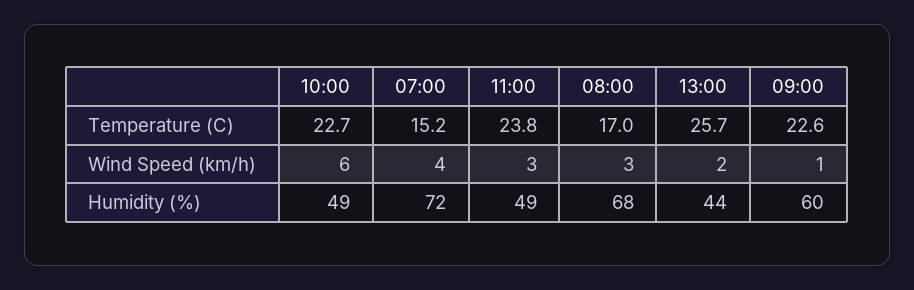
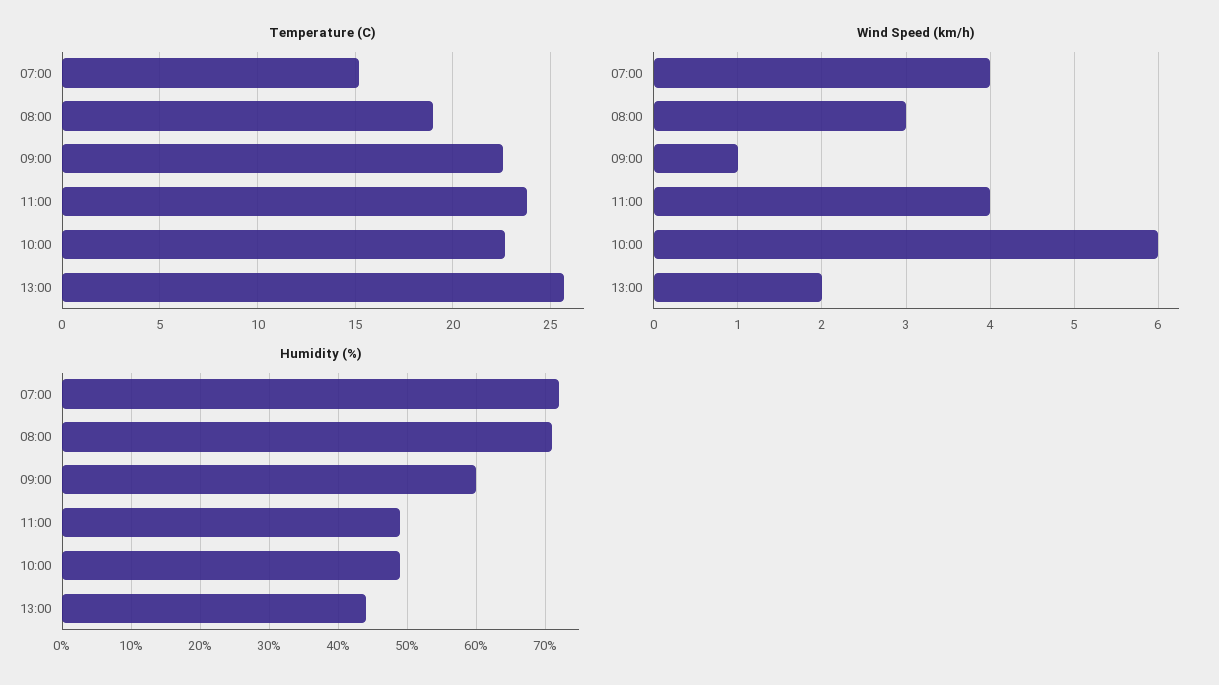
  {
    "Temperature (C)": {
      "10:00": 22.7,
      "07:00": 15.2,
      "11:00": 23.8,
-     "08:00": 17,
+     "08:00": 19,
      "13:00": 25.7,
      "09:00": 22.6
    },
    "Wind Speed (km/h)": {
      "10:00": 6,
      "07:00": 4,
-     "11:00": 3,
+     "11:00": 4,
      "08:00": 3,
      "13:00": 2,
      "09:00": 1
    },
    "Humidity (%)": {
      "10:00": 49,
      "07:00": 72,
      "11:00": 49,
-     "08:00": 68,
+     "08:00": 71,
      "13:00": 44,
      "09:00": 60
    }
  }

